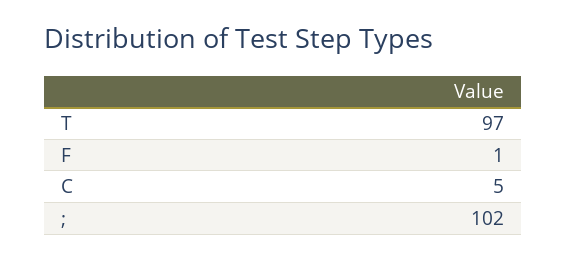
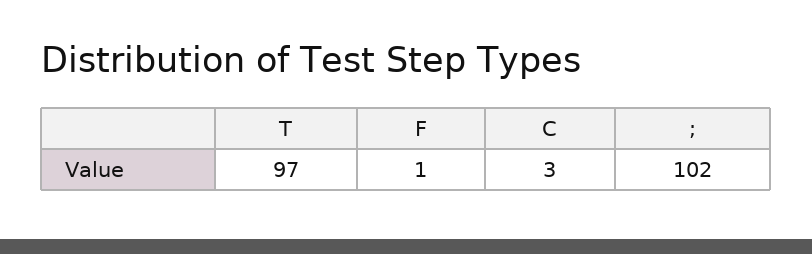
  {
    "T": 97,
    "F": 1,
-   "C": 5,
+   "C": 3,
    ";": 102
  }

